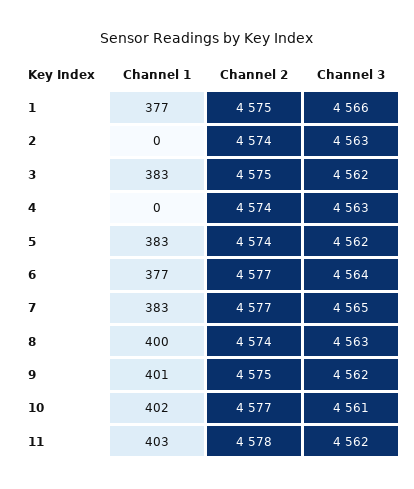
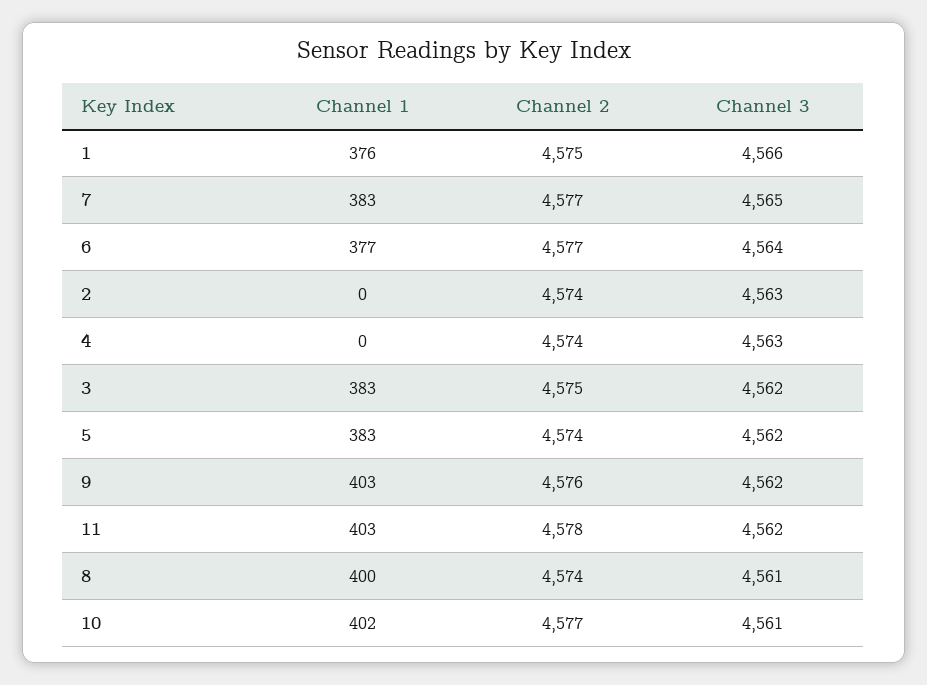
  {
    "Channel 1": {
-     "1": 377,
+     "1": 376,
      "2": 0,
      "3": 383,
      "4": 0,
      "5": 383,
      "6": 377,
      "7": 383,
      "8": 400,
-     "9": 401,
+     "9": 403,
      "10": 402,
      "11": 403
    },
    "Channel 2": {
      "1": 4575,
      "2": 4574,
      "3": 4575,
      "4": 4574,
      "5": 4574,
      "6": 4577,
      "7": 4577,
      "8": 4574,
-     "9": 4575,
+     "9": 4576,
      "10": 4577,
      "11": 4578
    },
    "Channel 3": {
      "1": 4566,
      "2": 4563,
      "3": 4562,
      "4": 4563,
      "5": 4562,
      "6": 4564,
      "7": 4565,
-     "8": 4563,
+     "8": 4561,
      "9": 4562,
      "10": 4561,
      "11": 4562
    }
  }

